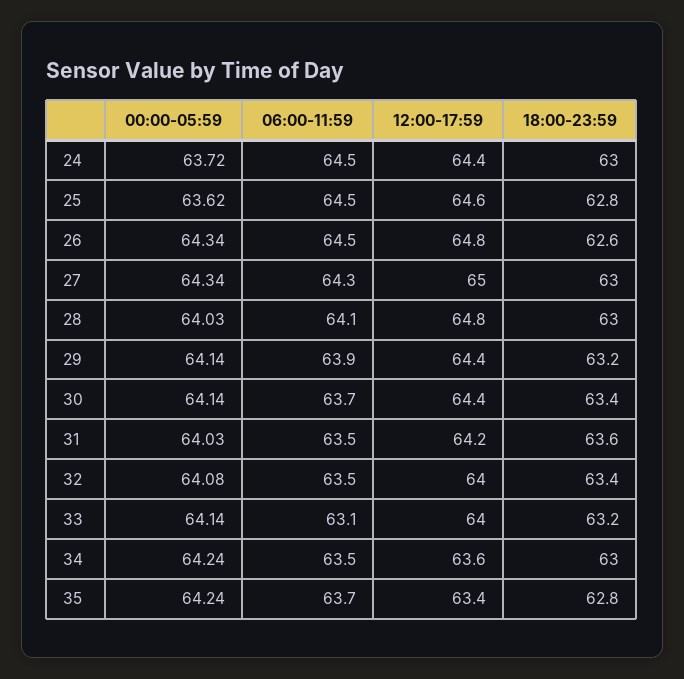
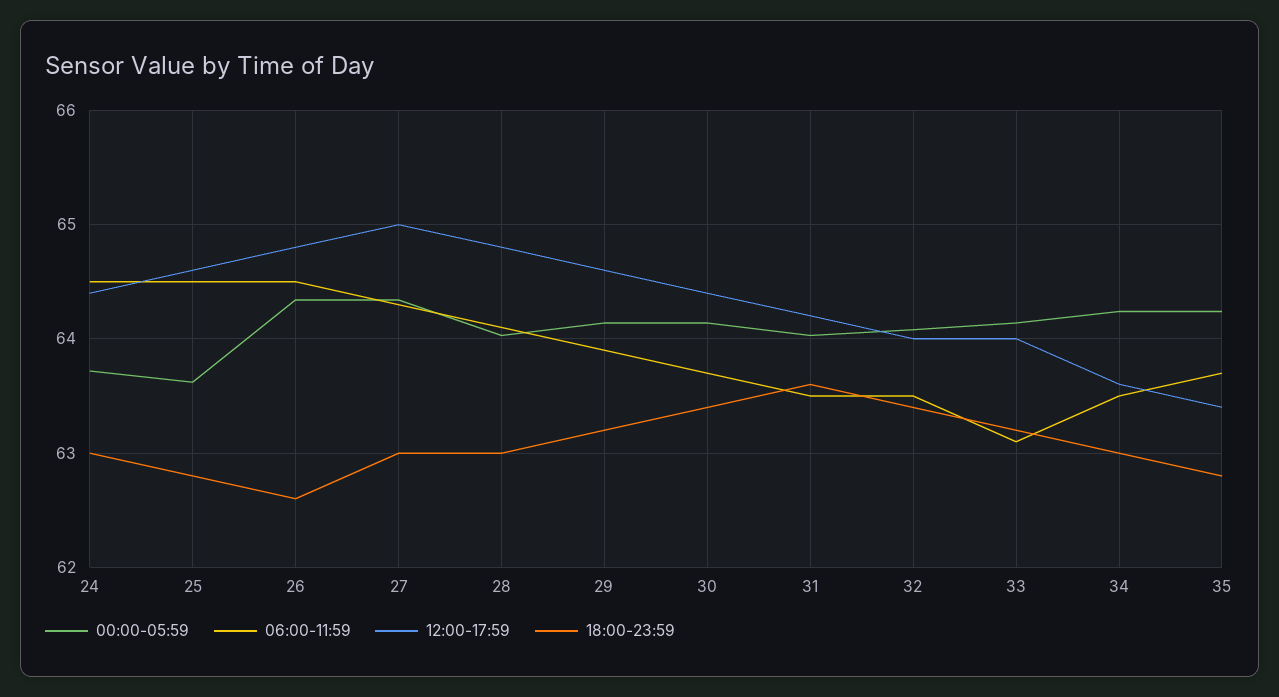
  {
    "00:00-05:59": {
      "24": 63.72,
      "25": 63.62,
      "26": 64.34,
      "27": 64.34,
      "28": 64.03,
      "29": 64.14,
      "30": 64.14,
      "31": 64.03,
      "32": 64.08,
      "33": 64.14,
      "34": 64.24,
      "35": 64.24
    },
    "06:00-11:59": {
      "24": 64.5,
      "25": 64.5,
      "26": 64.5,
      "27": 64.3,
      "28": 64.1,
      "29": 63.9,
      "30": 63.7,
      "31": 63.5,
      "32": 63.5,
      "33": 63.1,
      "34": 63.5,
      "35": 63.7
    },
    "12:00-17:59": {
      "24": 64.4,
      "25": 64.6,
      "26": 64.8,
      "27": 65,
      "28": 64.8,
-     "29": 64.4,
+     "29": 64.6,
      "30": 64.4,
      "31": 64.2,
      "32": 64,
      "33": 64,
      "34": 63.6,
      "35": 63.4
    },
    "18:00-23:59": {
      "24": 63,
      "25": 62.8,
      "26": 62.6,
      "27": 63,
      "28": 63,
      "29": 63.2,
      "30": 63.4,
      "31": 63.6,
      "32": 63.4,
      "33": 63.2,
      "34": 63,
      "35": 62.8
    }
  }

